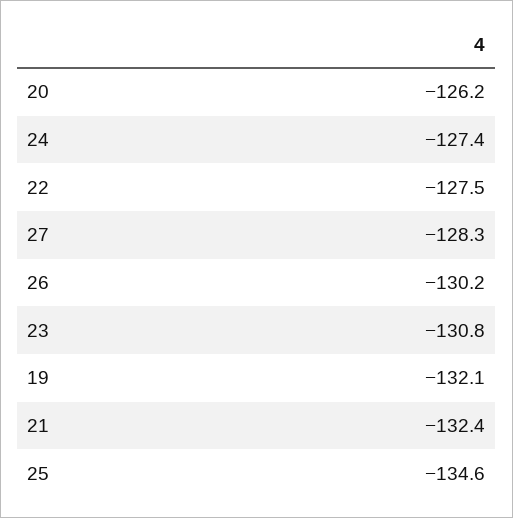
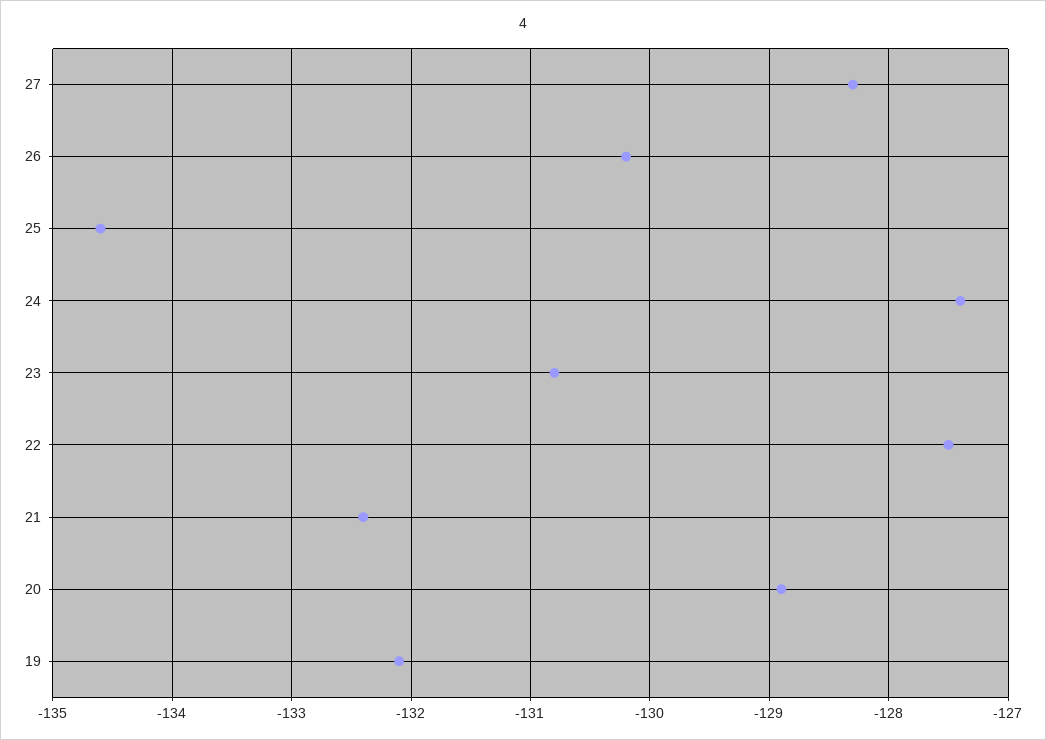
  {
-   "20": -126.2,
+   "20": -128.9,
    "24": -127.4,
    "22": -127.5,
    "27": -128.3,
    "26": -130.2,
    "23": -130.8,
    "19": -132.1,
    "21": -132.4,
    "25": -134.6
  }

